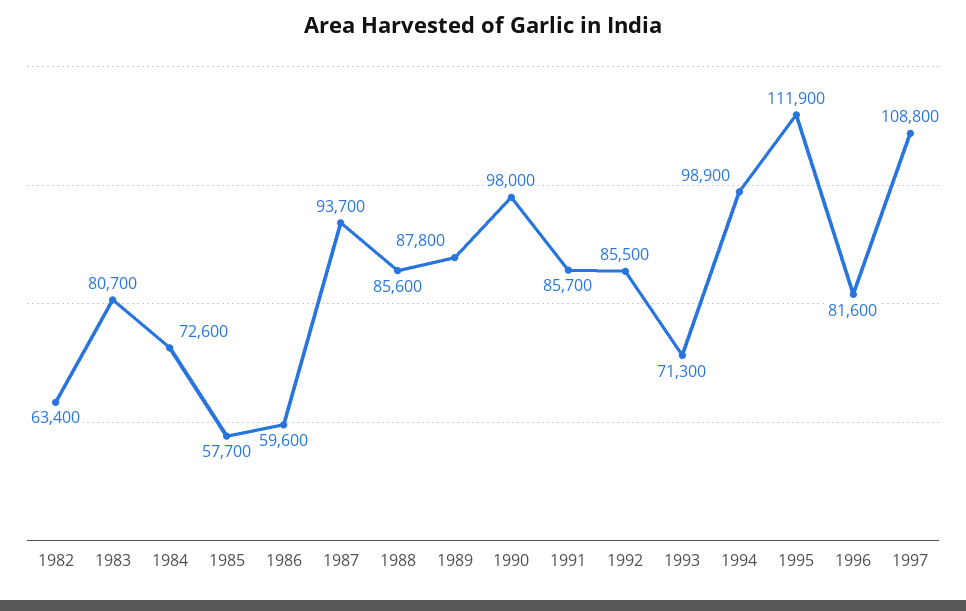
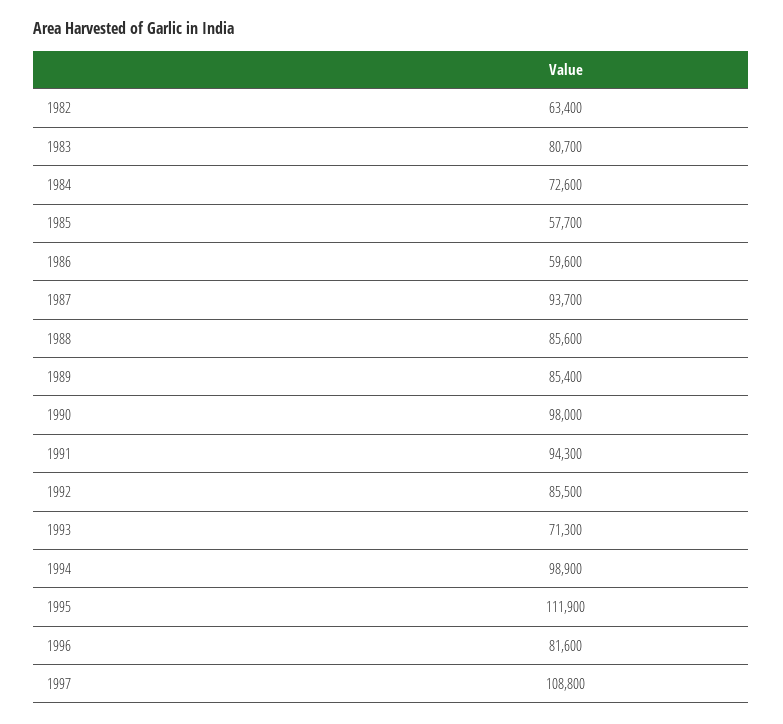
  {
    "1982": 63400,
    "1983": 80700,
    "1984": 72600,
    "1985": 57700,
    "1986": 59600,
    "1987": 93700,
    "1988": 85600,
-   "1989": 87800,
+   "1989": 85400,
    "1990": 98000,
-   "1991": 85700,
+   "1991": 94300,
    "1992": 85500,
    "1993": 71300,
    "1994": 98900,
    "1995": 111900,
    "1996": 81600,
    "1997": 108800
  }

